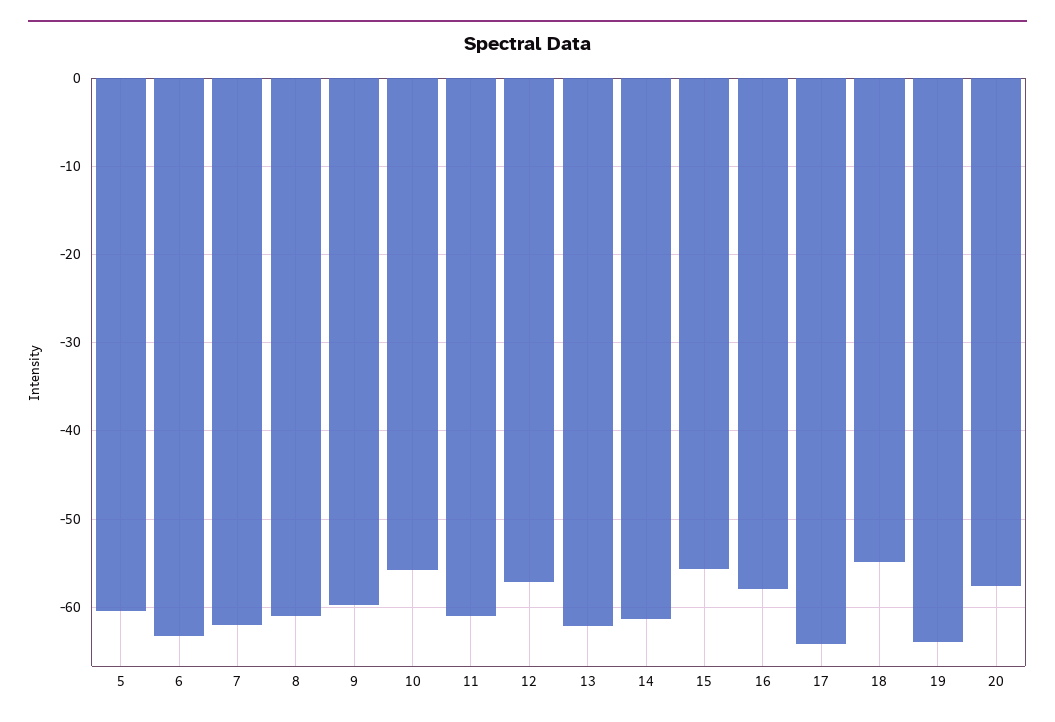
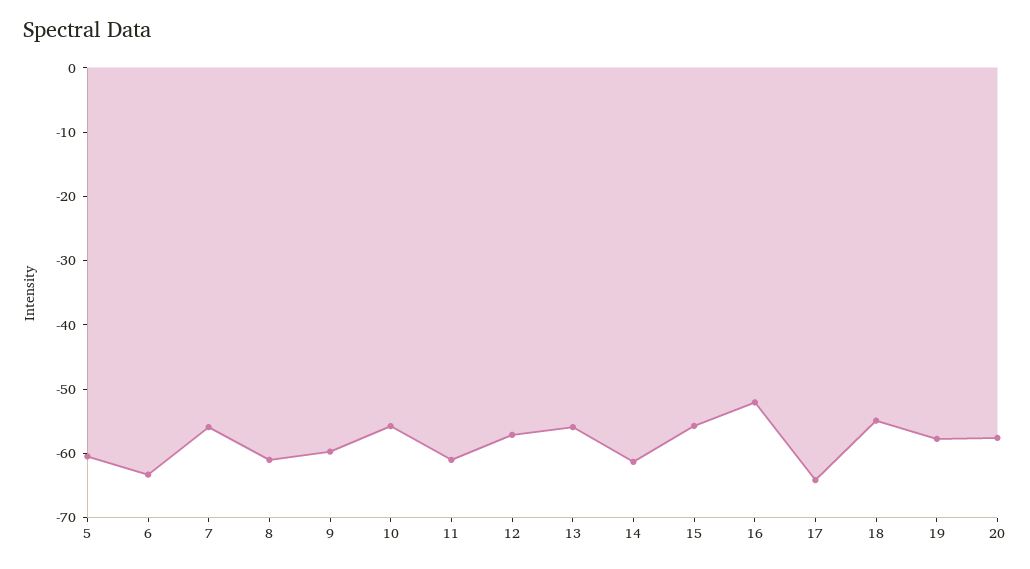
  {
    "5": -60,
    "6": -63,
-   "7": -62,
+   "7": -56,
    "8": -61,
    "9": -60,
    "10": -56,
    "11": -61,
    "12": -57,
-   "13": -62,
+   "13": -56,
    "14": -61,
    "15": -56,
-   "16": -58,
+   "16": -52,
    "17": -64,
    "18": -55,
-   "19": -64,
+   "19": -58,
    "20": -58
  }

